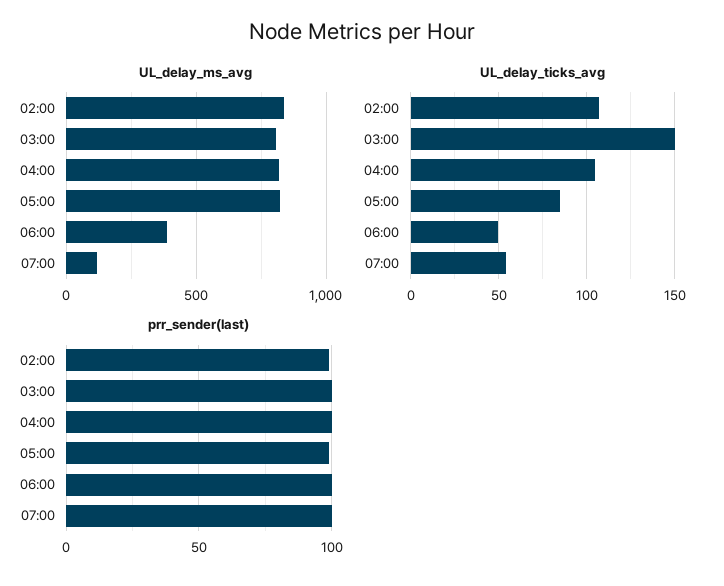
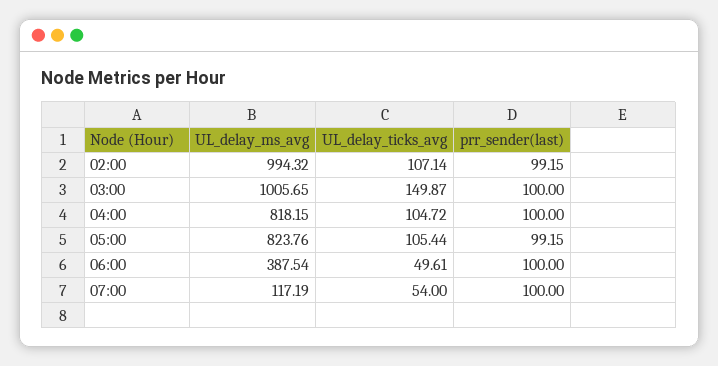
  {
    "UL_delay_ms_avg": {
-     "02:00": 850,
+     "02:00": 994.32,
-     "03:00": 800,
+     "03:00": 1005.65,
      "04:00": 818.15,
      "05:00": 823.76,
      "06:00": 387.54,
      "07:00": 117.19
    },
    "UL_delay_ticks_avg": {
      "02:00": 107.14,
      "03:00": 149.87,
      "04:00": 104.72,
-     "05:00": 85,
+     "05:00": 105.44,
      "06:00": 49.61,
      "07:00": 54
    },
    "prr_sender(last)": {
      "02:00": 99.15,
      "03:00": 100,
      "04:00": 100,
      "05:00": 99.15,
      "06:00": 100,
      "07:00": 100
    }
  }

